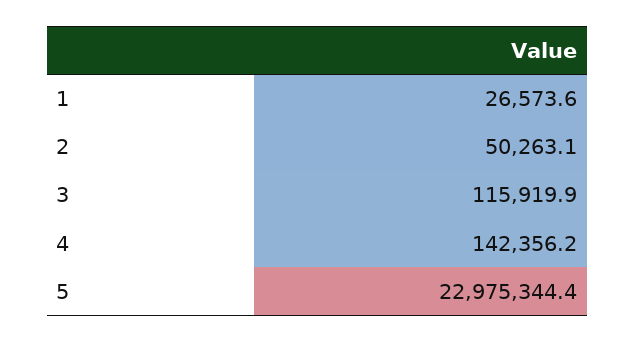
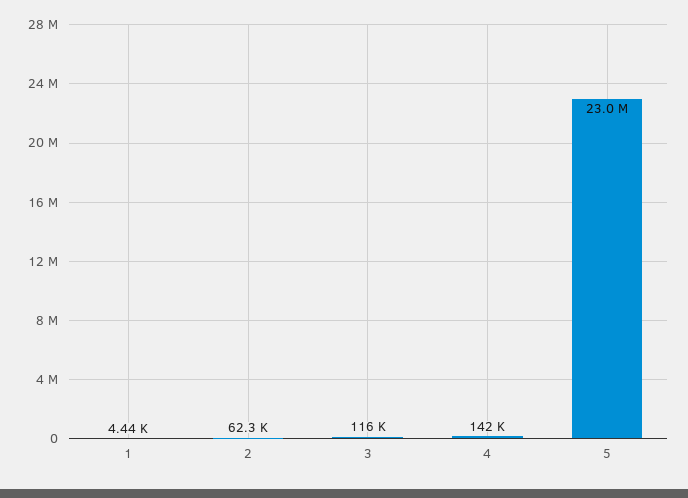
  {
-   "1": 26573.6,
+   "1": 4440,
-   "2": 50263.1,
+   "2": 62300,
    "3": 115919.9,
    "4": 142356.2,
    "5": 22975344.4
  }

